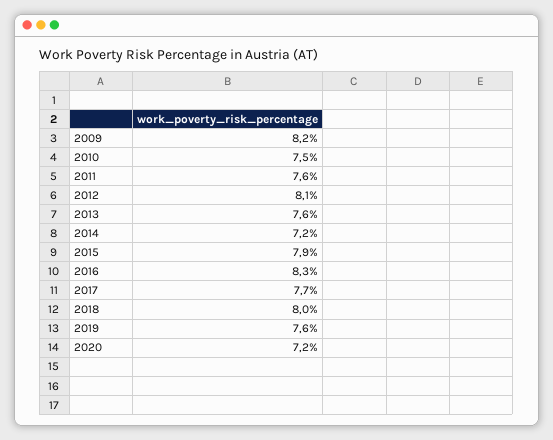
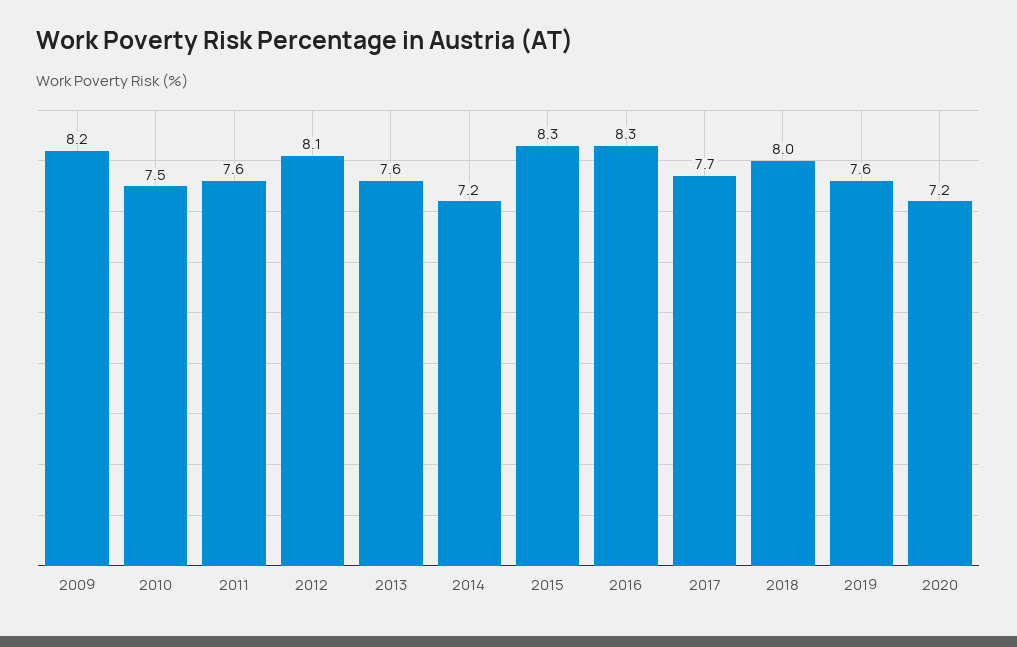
  {
    "2009": 8.2,
    "2010": 7.5,
    "2011": 7.6,
    "2012": 8.1,
    "2013": 7.6,
    "2014": 7.2,
-   "2015": 7.9,
+   "2015": 8.3,
    "2016": 8.3,
    "2017": 7.7,
    "2018": 8,
    "2019": 7.6,
    "2020": 7.2
  }

